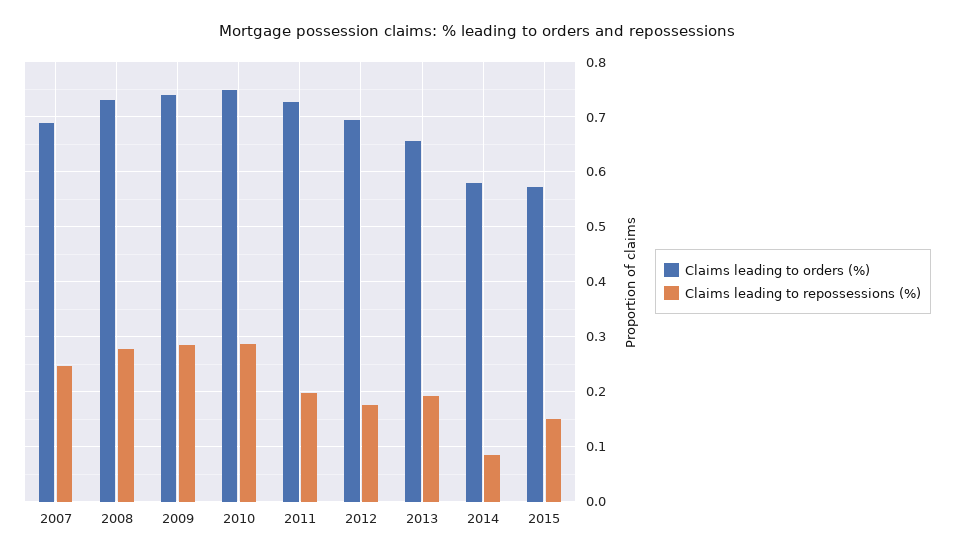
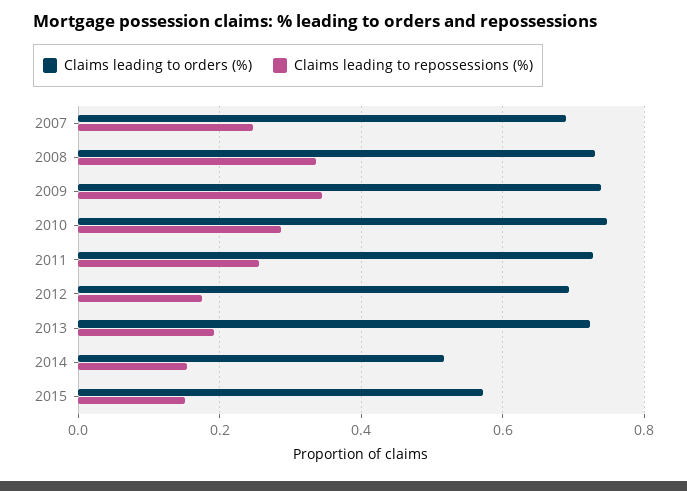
  {
    "Claims leading to orders (%)": {
      "2007": 0.68,
      "2008": 0.74,
      "2009": 0.74,
      "2010": 0.74,
      "2011": 0.72,
      "2012": 0.7,
-     "2013": 0.66,
+     "2013": 0.72,
-     "2014": 0.58,
+     "2014": 0.52,
      "2015": 0.58
    },
    "Claims leading to repossessions (%)": {
      "2007": 0.24,
-     "2008": 0.28,
+     "2008": 0.34,
-     "2009": 0.28,
+     "2009": 0.34,
      "2010": 0.28,
-     "2011": 0.2,
+     "2011": 0.26,
      "2012": 0.18,
      "2013": 0.2,
-     "2014": 0.08,
+     "2014": 0.16,
      "2015": 0.16
    }
  }

